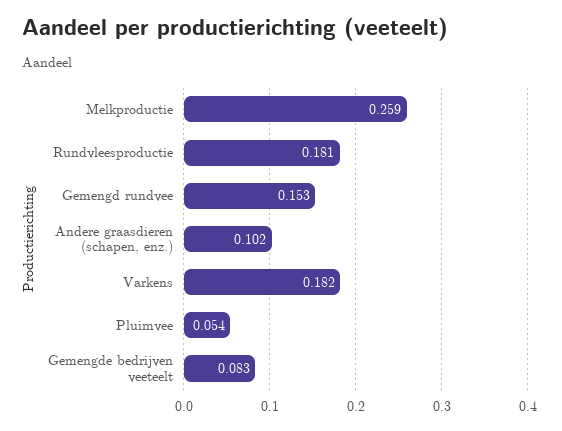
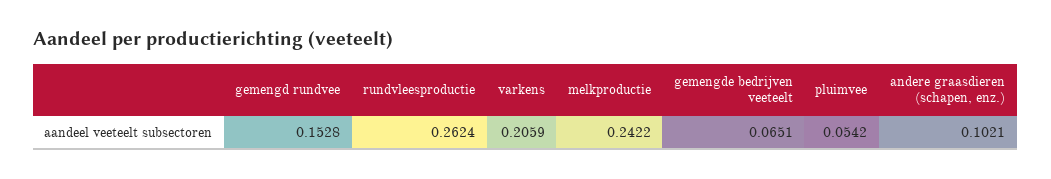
  {
-   "Melkproductie": 0.259,
+   "Melkproductie": 0.2422,
-   "Rundvleesproductie": 0.181,
+   "Rundvleesproductie": 0.2624,
    "Gemengd rundvee": 0.1528,
    "Andere graasdieren (schapen, enz.)": 0.1021,
-   "Varkens": 0.182,
+   "Varkens": 0.2059,
    "Pluimvee": 0.0542,
-   "Gemengde bedrijven veeteelt": 0.083
+   "Gemengde bedrijven veeteelt": 0.0651
  }

